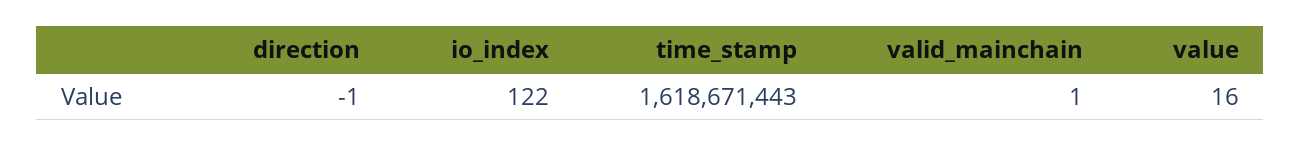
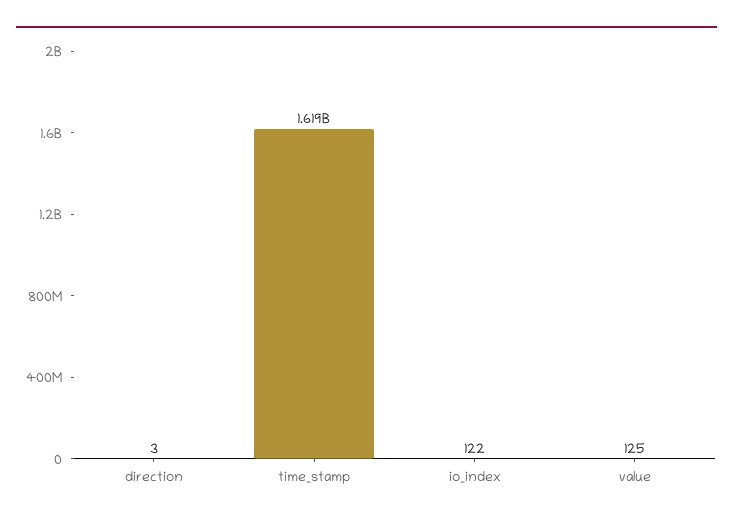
  {
-   "direction": -1,
+   "direction": 3,
    "io_index": 122,
    "time_stamp": 1618671443,
-   "valid_mainchain": 1,
-   "value": 16
+   "value": 125
  }

